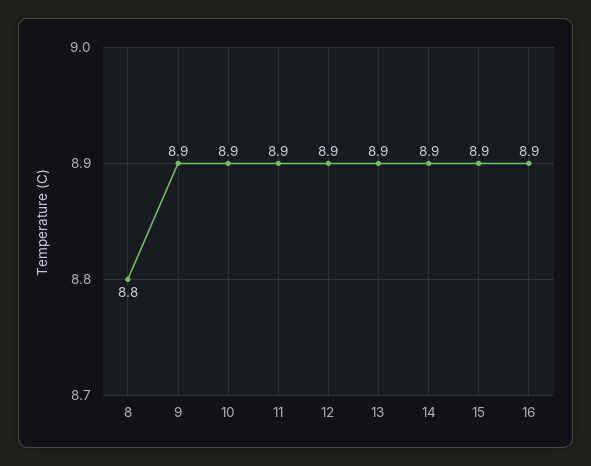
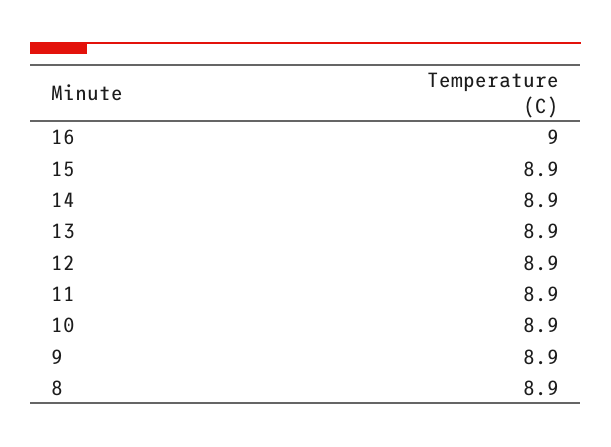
  {
-   "8": 8.8,
+   "8": 8.9,
    "9": 8.9,
    "10": 8.9,
    "11": 8.9,
    "12": 8.9,
    "13": 8.9,
    "14": 8.9,
    "15": 8.9,
-   "16": 8.9
+   "16": 9
  }

